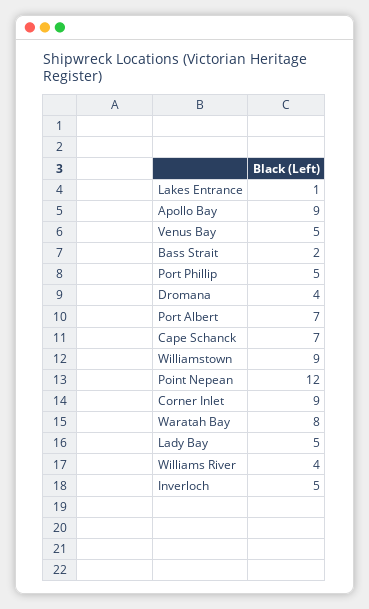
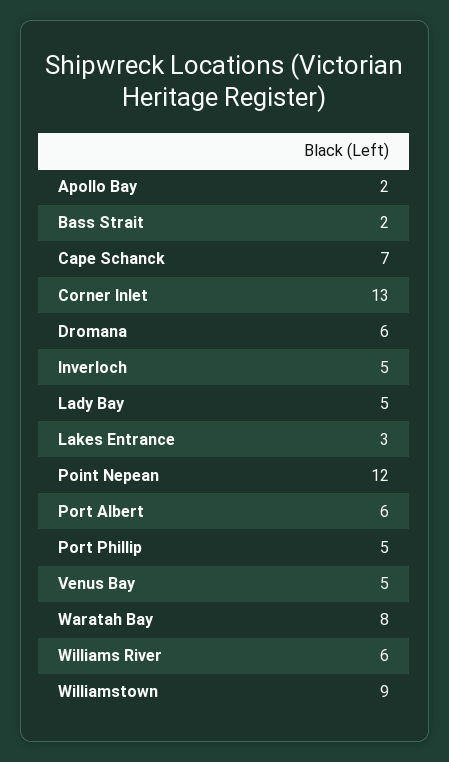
  {
-   "Lakes Entrance": 1,
+   "Lakes Entrance": 3,
-   "Apollo Bay": 9,
+   "Apollo Bay": 2,
    "Venus Bay": 5,
    "Bass Strait": 2,
    "Port Phillip": 5,
-   "Dromana": 4,
+   "Dromana": 6,
-   "Port Albert": 7,
+   "Port Albert": 6,
    "Cape Schanck": 7,
    "Williamstown": 9,
    "Point Nepean": 12,
-   "Corner Inlet": 9,
+   "Corner Inlet": 13,
    "Waratah Bay": 8,
    "Lady Bay": 5,
-   "Williams River": 4,
+   "Williams River": 6,
    "Inverloch": 5
  }

